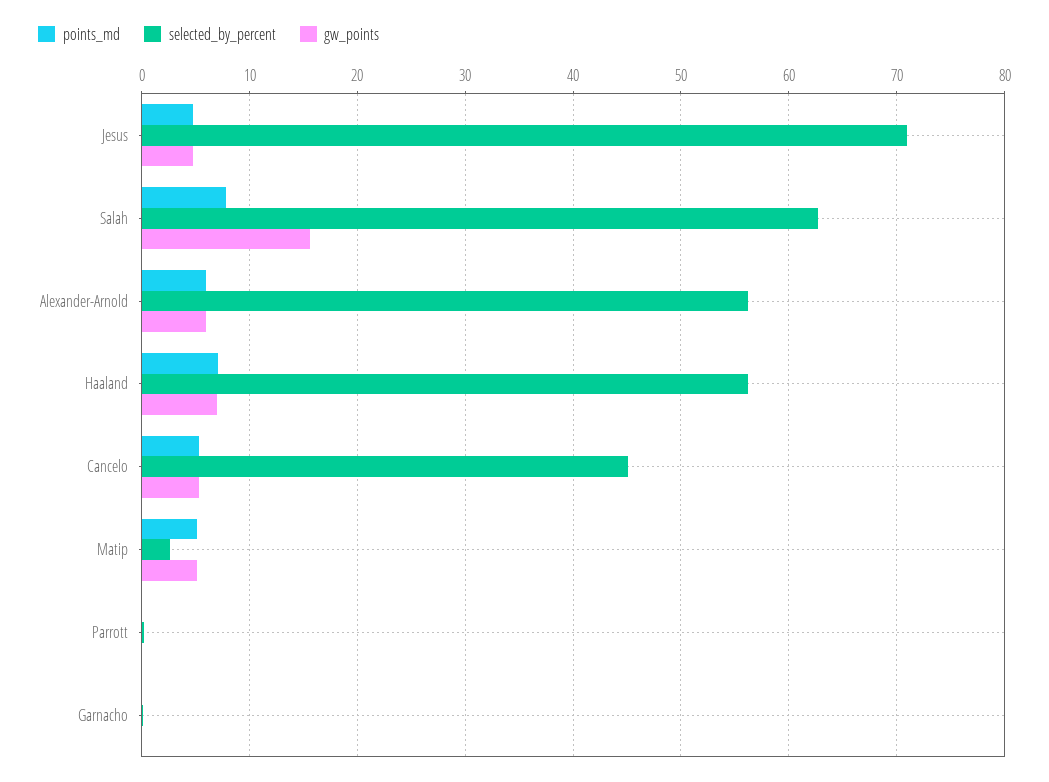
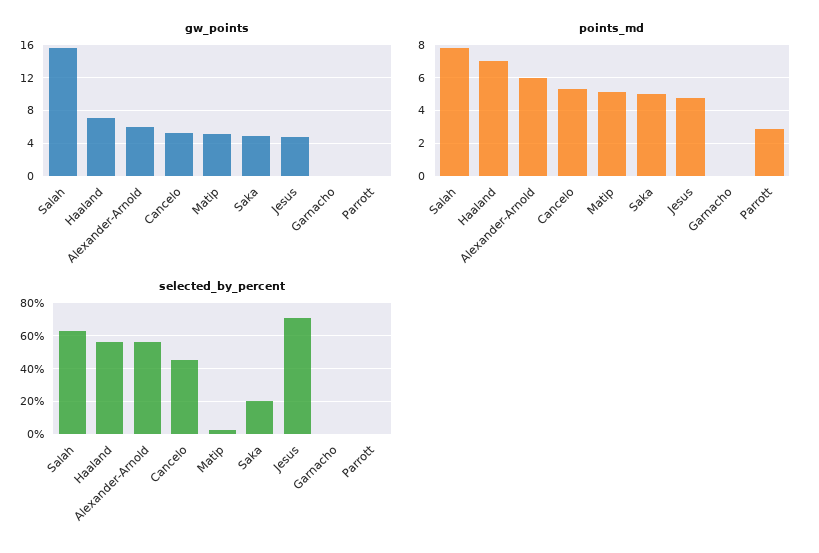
  {
    "points_md": {
      "Jesus": 5,
      "Salah": 8,
      "Alexander-Arnold": 6,
      "Haaland": 7,
      "Cancelo": 5.5,
      "Matip": 5,
-     "Parrott": 0,
+     "Parrott": 3,
-     "Garnacho": 0
+     "Garnacho": 0,
+     "Saka": 5
    },
    "selected_by_percent": {
      "Jesus": 71,
      "Salah": 63,
      "Alexander-Arnold": 56,
      "Haaland": 56,
      "Cancelo": 45,
      "Matip": 3,
      "Parrott": 0,
-     "Garnacho": 0
+     "Garnacho": 0,
+     "Saka": 20
    },
    "gw_points": {
      "Jesus": 5,
      "Salah": 16,
      "Alexander-Arnold": 6,
      "Haaland": 7,
      "Cancelo": 5,
      "Matip": 5,
      "Parrott": 0,
-     "Garnacho": 0
+     "Garnacho": 0,
+     "Saka": 5
    }
  }

